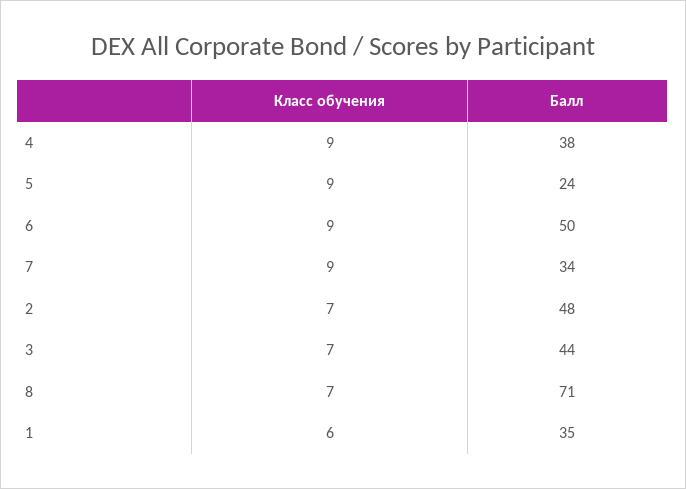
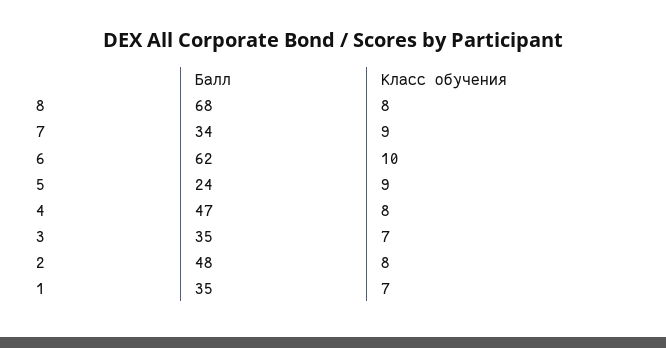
  {
    "Класс обучения": {
-     "4": 9,
+     "4": 8,
      "5": 9,
-     "6": 9,
+     "6": 10,
      "7": 9,
-     "2": 7,
+     "2": 8,
      "3": 7,
-     "8": 7,
+     "8": 8,
-     "1": 6
+     "1": 7
    },
    "Балл": {
-     "4": 38,
+     "4": 47,
      "5": 24,
-     "6": 50,
+     "6": 62,
      "7": 34,
      "2": 48,
-     "3": 44,
+     "3": 35,
-     "8": 71,
+     "8": 68,
      "1": 35
    }
  }

